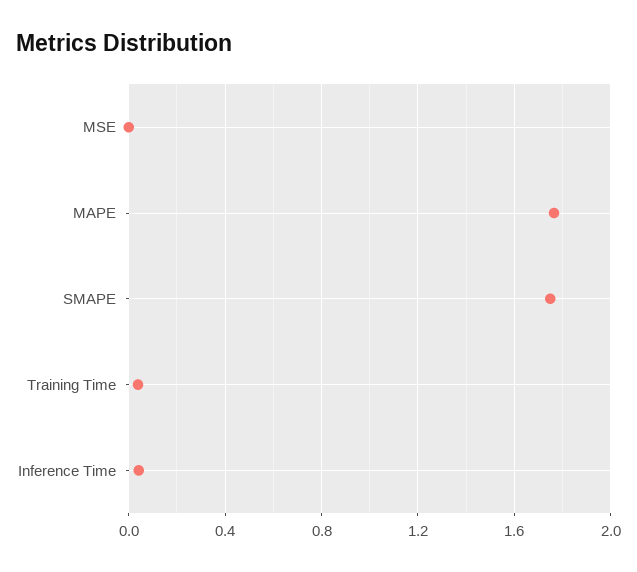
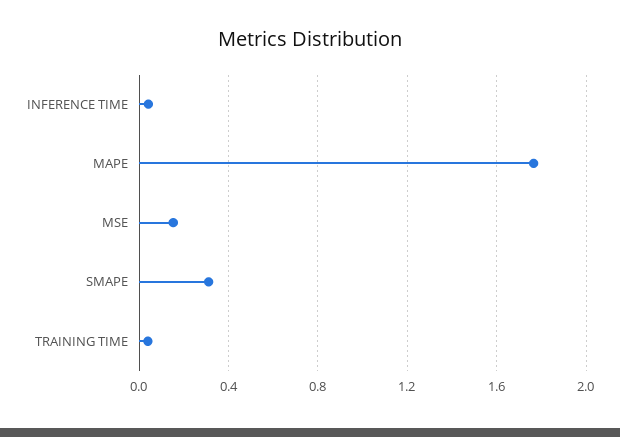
  {
-   "MSE": 0,
+   "MSE": 0.15,
    "MAPE": 1.75,
-   "SMAPE": 1.75,
+   "SMAPE": 0.3,
    "Training Time": 0.05,
    "Inference Time": 0.05
  }

